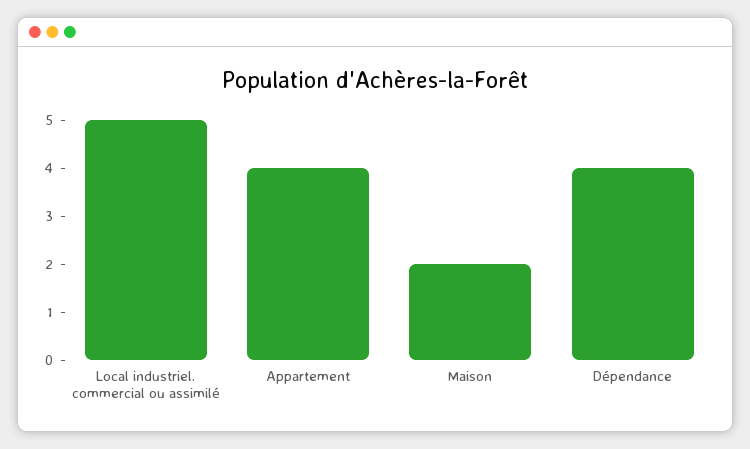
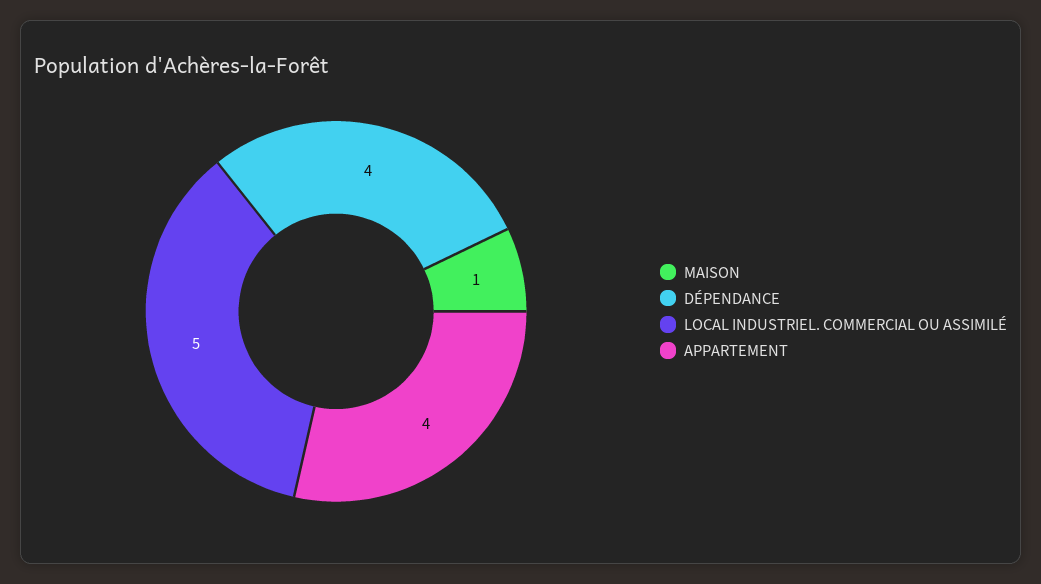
  {
    "Local industriel. commercial ou assimilé": 5,
    "Appartement": 4,
-   "Maison": 2,
+   "Maison": 1,
    "Dépendance": 4
  }

